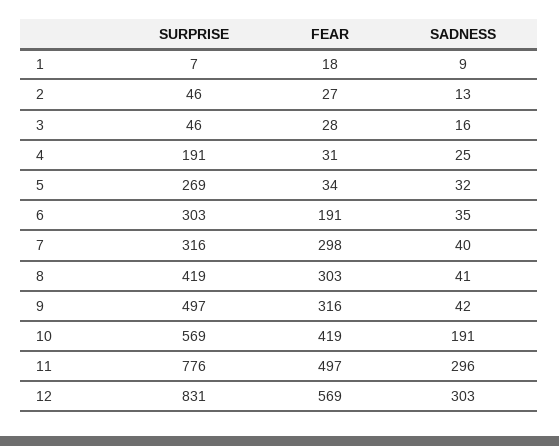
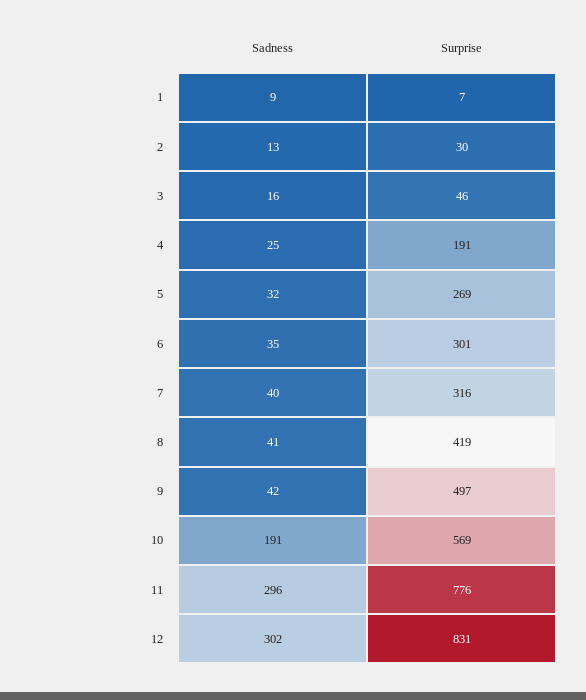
  {
    "SURPRISE": {
      "1": 7,
-     "2": 46,
+     "2": 30,
      "3": 46,
      "4": 191,
      "5": 269,
-     "6": 303,
+     "6": 301,
      "7": 316,
      "8": 419,
      "9": 497,
      "10": 569,
      "11": 776,
      "12": 831
    },
-   "FEAR": {
-     "1": 18,
-     "2": 27,
-     "3": 28,
-     "4": 31,
-     "5": 34,
-     "6": 191,
-     "7": 298,
-     "8": 303,
-     "9": 316,
-     "10": 419,
-     "11": 497,
-     "12": 569
-   },
    "SADNESS": {
      "1": 9,
      "2": 13,
      "3": 16,
      "4": 25,
      "5": 32,
      "6": 35,
      "7": 40,
      "8": 41,
      "9": 42,
      "10": 191,
      "11": 296,
-     "12": 303
+     "12": 302
    }
  }

